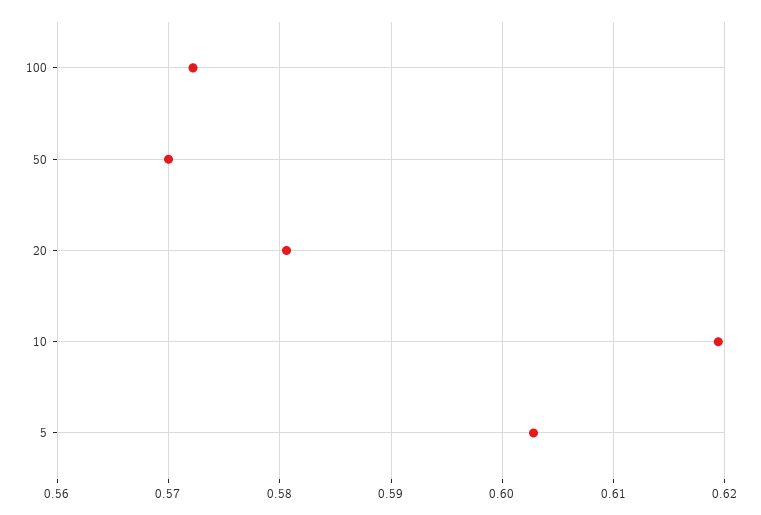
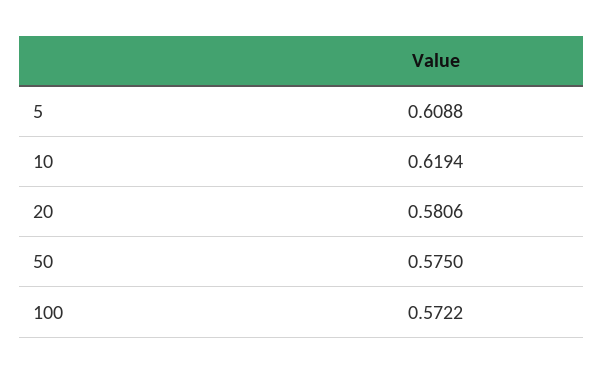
  {
    "100": 0.5722,
-   "50": 0.57,
+   "50": 0.575,
    "20": 0.5806,
    "10": 0.6194,
-   "5": 0.603
+   "5": 0.6088
  }

